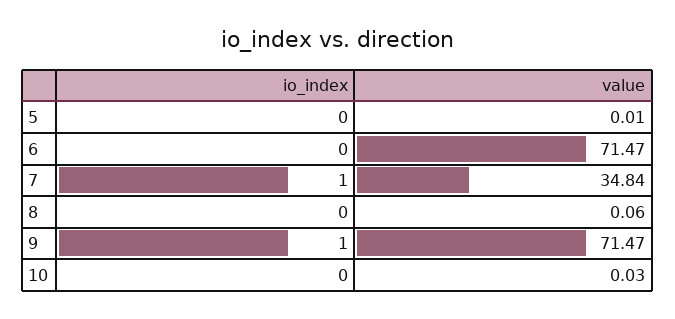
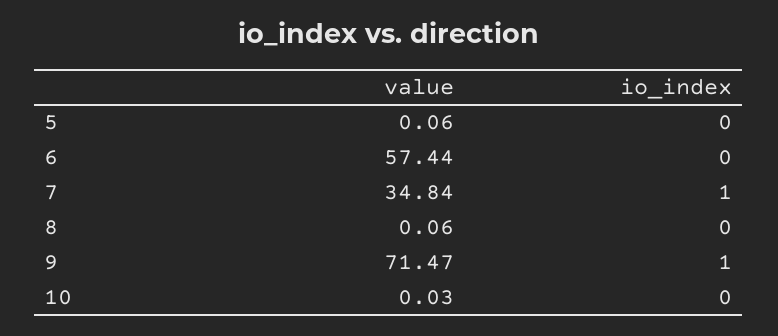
  {
    "io_index": {
      "5": 0,
      "6": 0,
      "7": 1,
      "8": 0,
      "9": 1,
      "10": 0
    },
    "value": {
-     "5": 0.01,
+     "5": 0.06,
-     "6": 71.47,
+     "6": 57.44,
      "7": 34.84,
      "8": 0.06,
      "9": 71.47,
      "10": 0.03
    }
  }

